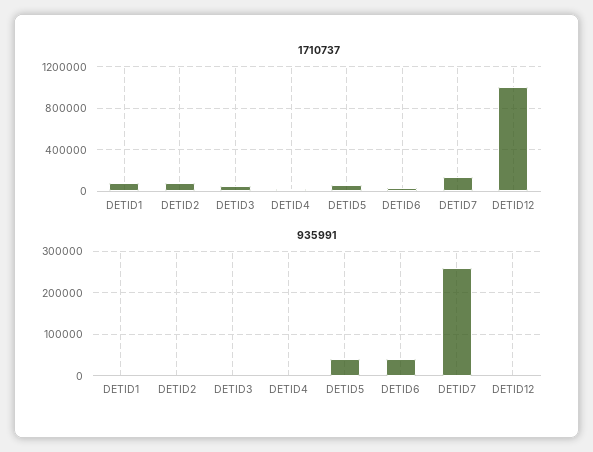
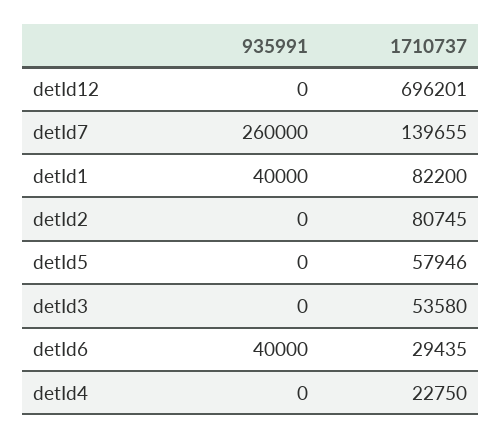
  {
    "1710737": {
      "DETID1": 82200,
      "DETID2": 80745,
      "DETID3": 53580,
      "DETID4": 22750,
      "DETID5": 57946,
      "DETID6": 29435,
      "DETID7": 139655,
-     "DETID12": 1000000
+     "DETID12": 696201
    },
    "935991": {
-     "DETID1": 0,
+     "DETID1": 40000,
      "DETID2": 0,
      "DETID3": 0,
      "DETID4": 0,
-     "DETID5": 40000,
+     "DETID5": 0,
      "DETID6": 40000,
      "DETID7": 260000,
      "DETID12": 0
    }
  }

